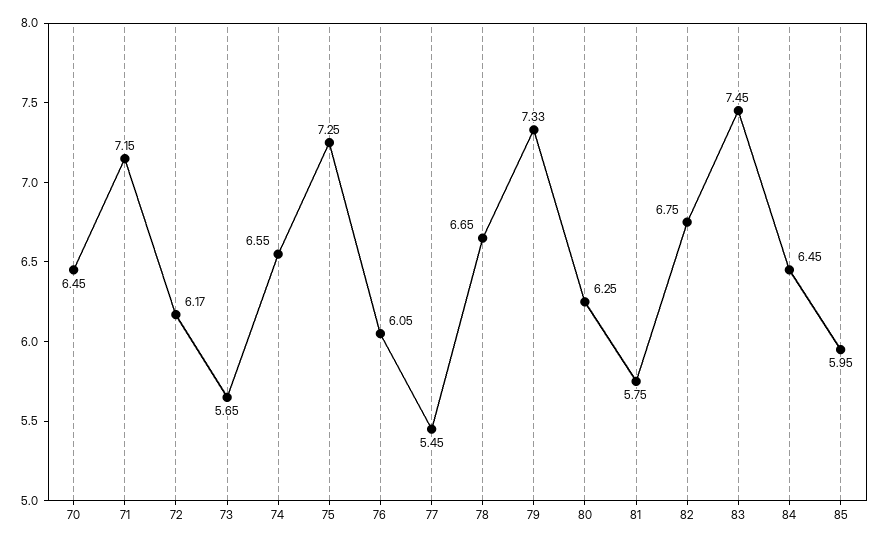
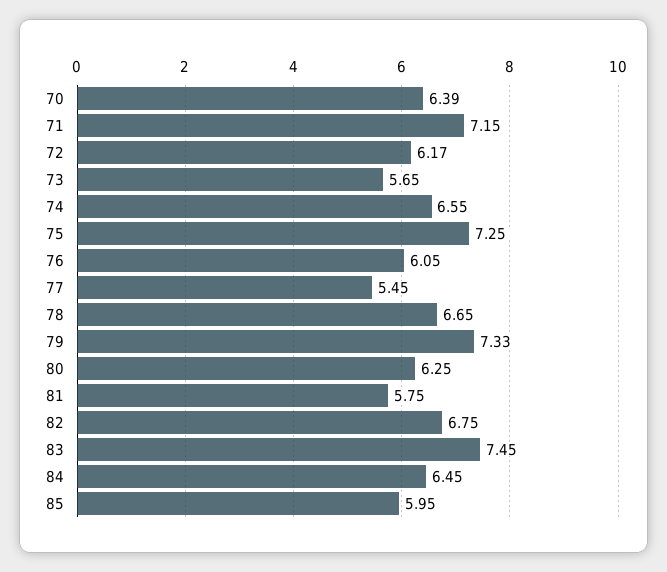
  {
-   "70": 6.45,
+   "70": 6.39,
    "71": 7.15,
    "72": 6.17,
    "73": 5.65,
    "74": 6.55,
    "75": 7.25,
    "76": 6.05,
    "77": 5.45,
    "78": 6.65,
    "79": 7.33,
    "80": 6.25,
    "81": 5.75,
    "82": 6.75,
    "83": 7.45,
    "84": 6.45,
    "85": 5.95
  }

